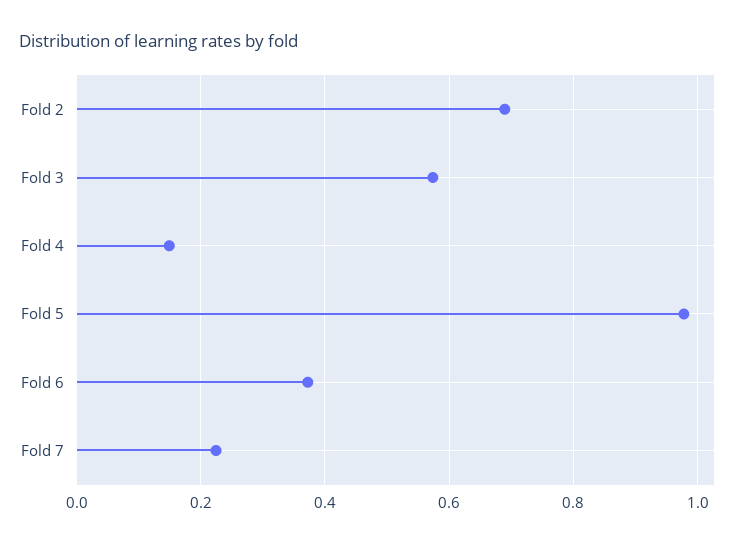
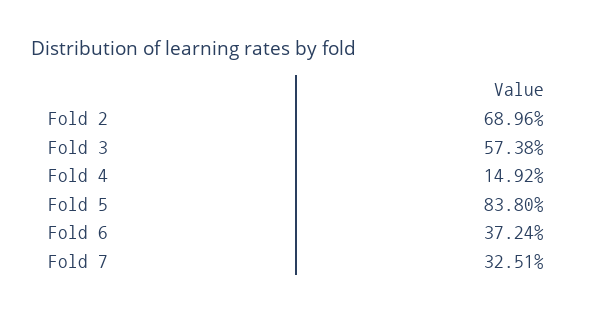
  {
    "Fold 2": 0.6896,
    "Fold 3": 0.5738,
    "Fold 4": 0.1492,
-   "Fold 5": 0.98,
+   "Fold 5": 0.838,
    "Fold 6": 0.3724,
-   "Fold 7": 0.22
+   "Fold 7": 0.3251
  }

